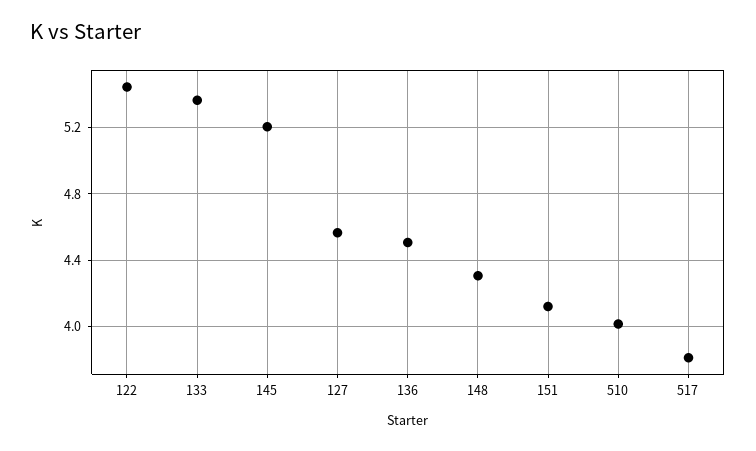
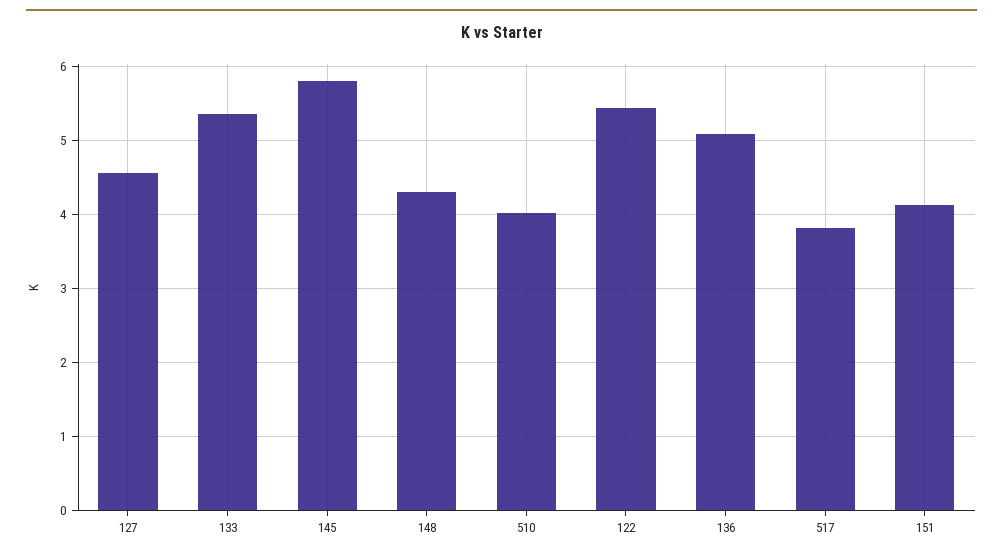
  {
    "122": 5.45,
    "133": 5.35,
-   "145": 5.2,
+   "145": 5.8,
    "127": 4.55,
-   "136": 4.5,
+   "136": 5.1,
    "148": 4.3,
    "151": 4.1,
    "510": 4,
    "517": 3.8
  }

